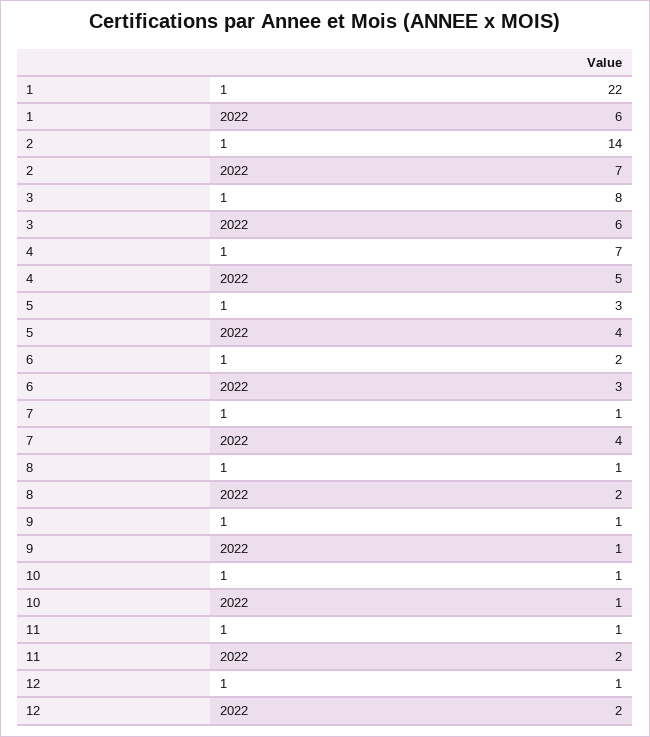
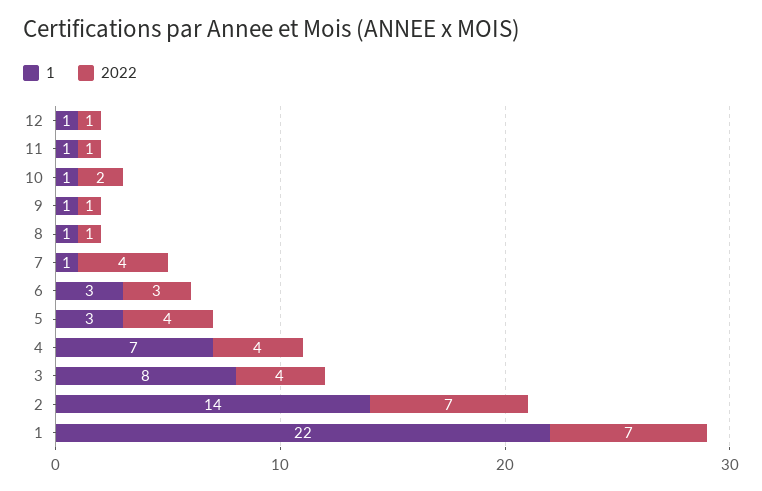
  {
    "1": {
      "1": 22,
      "2": 14,
      "3": 8,
      "4": 7,
      "5": 3,
-     "6": 2,
+     "6": 3,
      "7": 1,
      "8": 1,
      "9": 1,
      "10": 1,
      "11": 1,
      "12": 1
    },
    "2022": {
-     "1": 6,
+     "1": 7,
      "2": 7,
-     "3": 6,
+     "3": 4,
-     "4": 5,
+     "4": 4,
      "5": 4,
      "6": 3,
      "7": 4,
-     "8": 2,
+     "8": 1,
      "9": 1,
-     "10": 1,
+     "10": 2,
-     "11": 2,
+     "11": 1,
-     "12": 2
+     "12": 1
    }
  }

